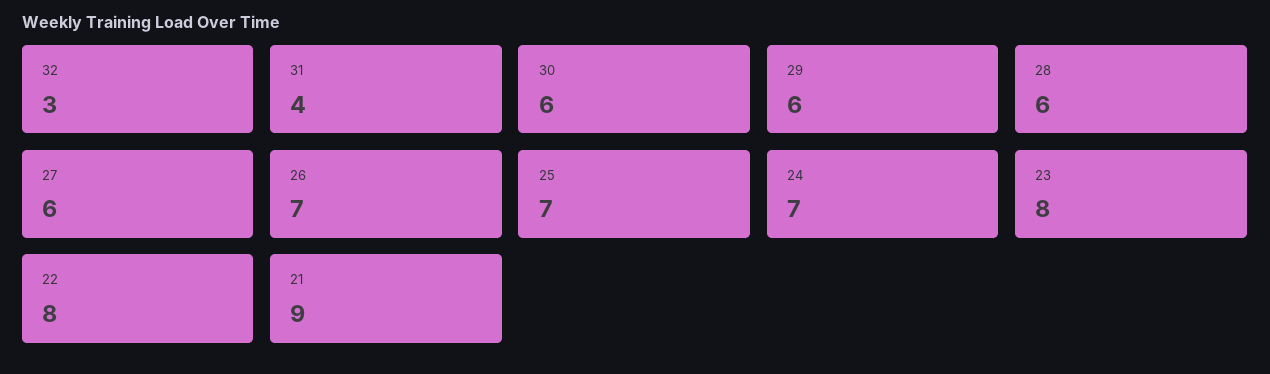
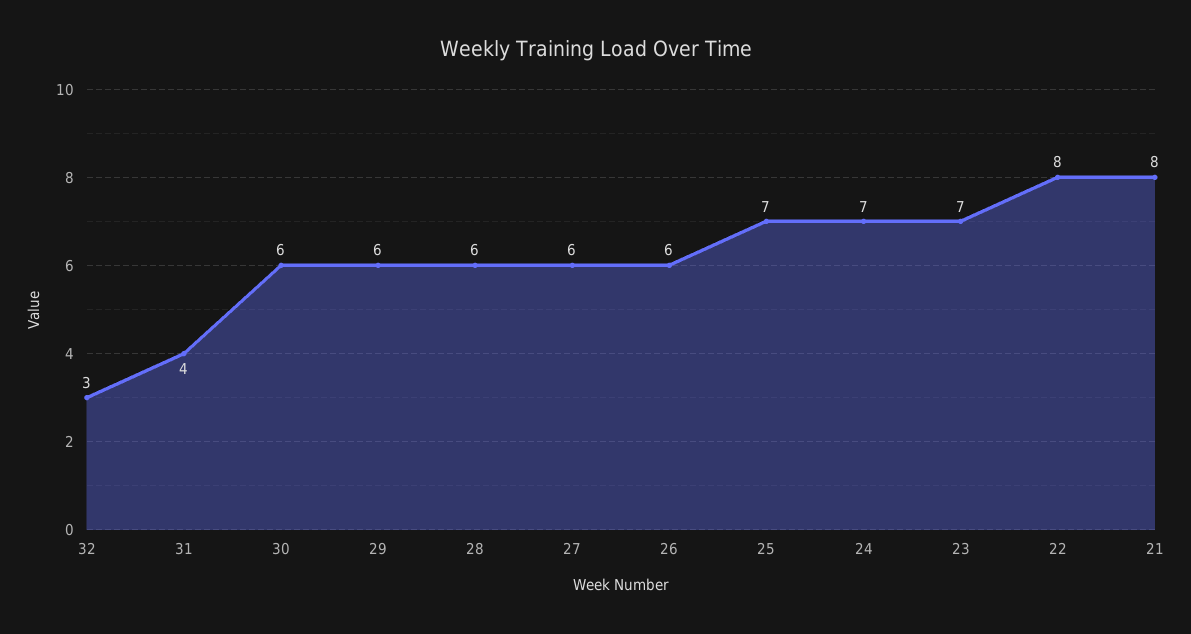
  {
    "32": 3,
    "31": 4,
    "30": 6,
    "29": 6,
    "28": 6,
    "27": 6,
-   "26": 7,
+   "26": 6,
    "25": 7,
    "24": 7,
-   "23": 8,
+   "23": 7,
    "22": 8,
-   "21": 9
+   "21": 8
  }

